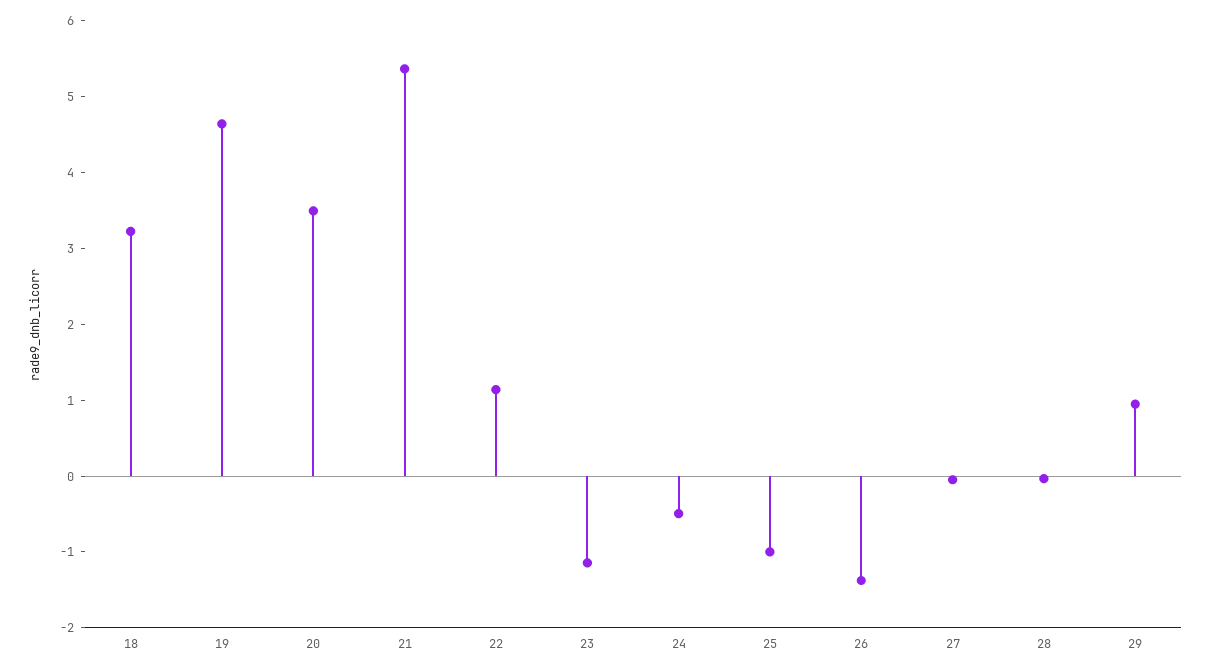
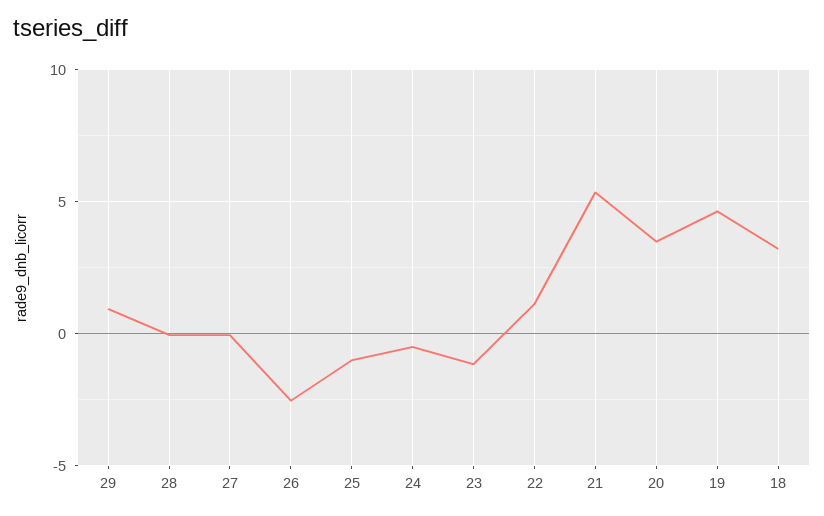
  {
    "18": 3.2,
    "19": 4.6,
    "20": 3.4,
    "21": 5.4,
    "22": 1.2,
    "23": -1.2,
    "24": -0.4,
    "25": -1,
-   "26": -1.4,
+   "26": -2.5,
    "27": 0,
    "28": 0,
    "29": 1
  }

